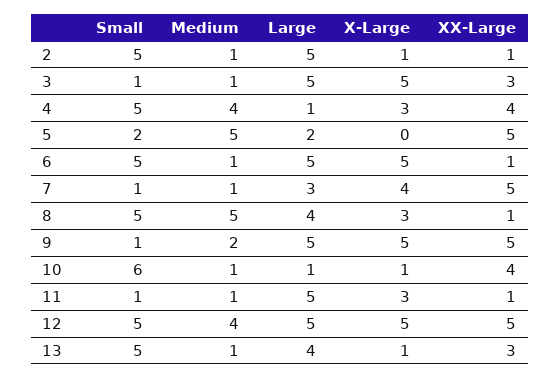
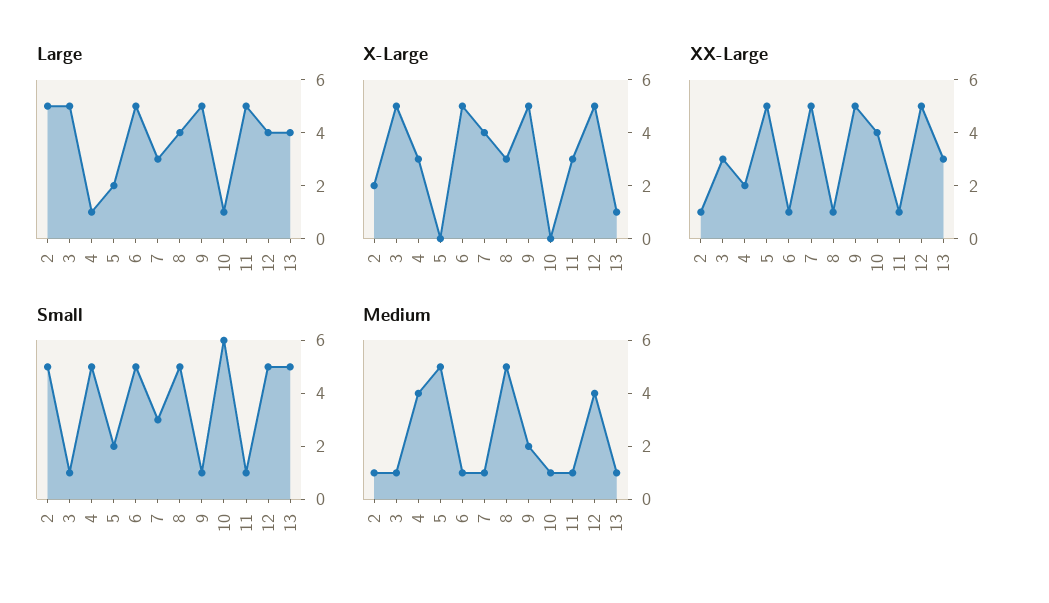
  {
    "Small": {
      "2": 5,
      "3": 1,
      "4": 5,
      "5": 2,
      "6": 5,
-     "7": 1,
+     "7": 3,
      "8": 5,
      "9": 1,
      "10": 6,
      "11": 1,
      "12": 5,
      "13": 5
    },
    "Medium": {
      "2": 1,
      "3": 1,
      "4": 4,
      "5": 5,
      "6": 1,
      "7": 1,
      "8": 5,
      "9": 2,
      "10": 1,
      "11": 1,
      "12": 4,
      "13": 1
    },
    "Large": {
      "2": 5,
      "3": 5,
      "4": 1,
      "5": 2,
      "6": 5,
      "7": 3,
      "8": 4,
      "9": 5,
      "10": 1,
      "11": 5,
-     "12": 5,
+     "12": 4,
      "13": 4
    },
    "X-Large": {
-     "2": 1,
+     "2": 2,
      "3": 5,
      "4": 3,
      "5": 0,
      "6": 5,
      "7": 4,
      "8": 3,
      "9": 5,
-     "10": 1,
+     "10": 0,
      "11": 3,
      "12": 5,
      "13": 1
    },
    "XX-Large": {
      "2": 1,
      "3": 3,
-     "4": 4,
+     "4": 2,
      "5": 5,
      "6": 1,
      "7": 5,
      "8": 1,
      "9": 5,
      "10": 4,
      "11": 1,
      "12": 5,
      "13": 3
    }
  }

